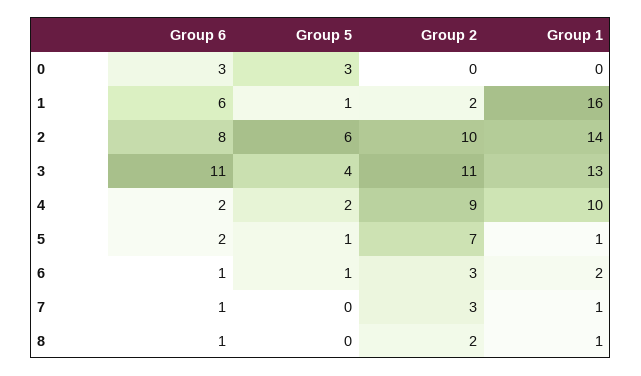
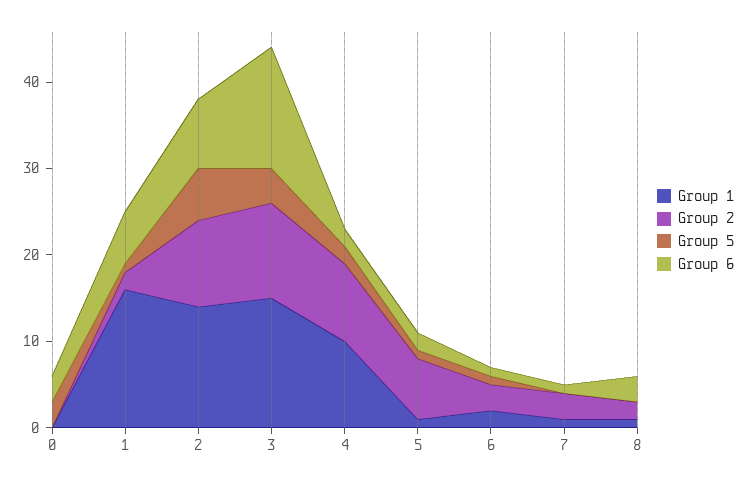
  {
    "Group 6": {
      "0": 3,
      "1": 6,
      "2": 8,
-     "3": 11,
+     "3": 14,
      "4": 2,
      "5": 2,
      "6": 1,
      "7": 1,
-     "8": 1
+     "8": 3
    },
    "Group 5": {
      "0": 3,
      "1": 1,
      "2": 6,
      "3": 4,
      "4": 2,
      "5": 1,
      "6": 1,
      "7": 0,
      "8": 0
    },
    "Group 2": {
      "0": 0,
      "1": 2,
      "2": 10,
      "3": 11,
      "4": 9,
      "5": 7,
      "6": 3,
      "7": 3,
      "8": 2
    },
    "Group 1": {
      "0": 0,
      "1": 16,
      "2": 14,
-     "3": 13,
+     "3": 15,
      "4": 10,
      "5": 1,
      "6": 2,
      "7": 1,
      "8": 1
    }
  }

